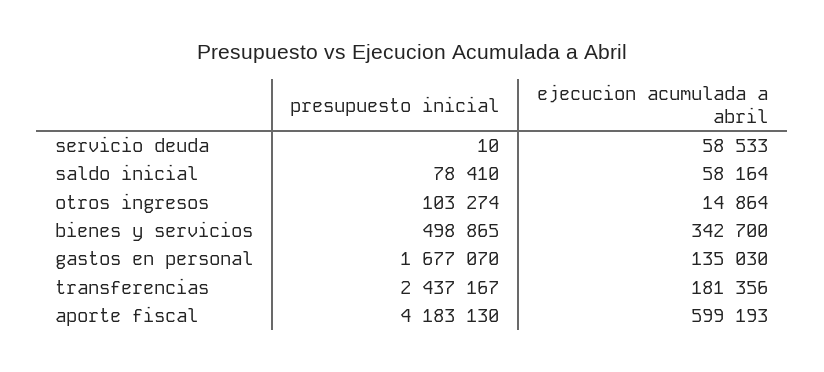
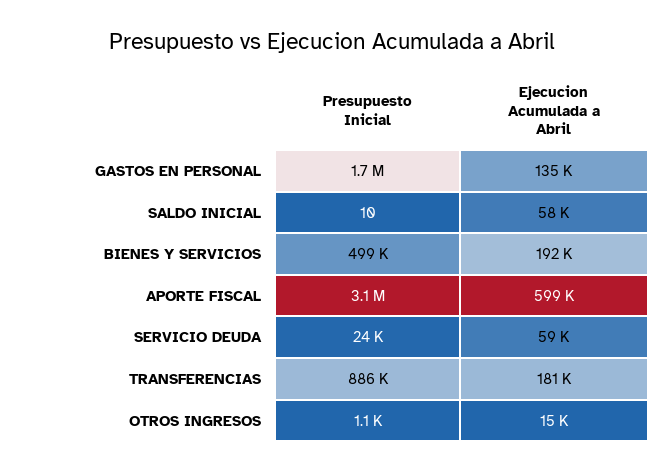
  {
    "presupuesto inicial": {
-     "servicio deuda": 10,
+     "servicio deuda": 24000,
-     "saldo inicial": 78410,
+     "saldo inicial": 10,
-     "otros ingresos": 103274,
+     "otros ingresos": 1100,
      "bienes y servicios": 498865,
      "gastos en personal": 1677070,
-     "transferencias": 2437167,
+     "transferencias": 886000,
-     "aporte fiscal": 4183130
+     "aporte fiscal": 3100000
    },
    "ejecucion acumulada a abril": {
      "servicio deuda": 58533,
      "saldo inicial": 58164,
      "otros ingresos": 14864,
-     "bienes y servicios": 342700,
+     "bienes y servicios": 192000,
      "gastos en personal": 135030,
      "transferencias": 181356,
      "aporte fiscal": 599193
    }
  }

